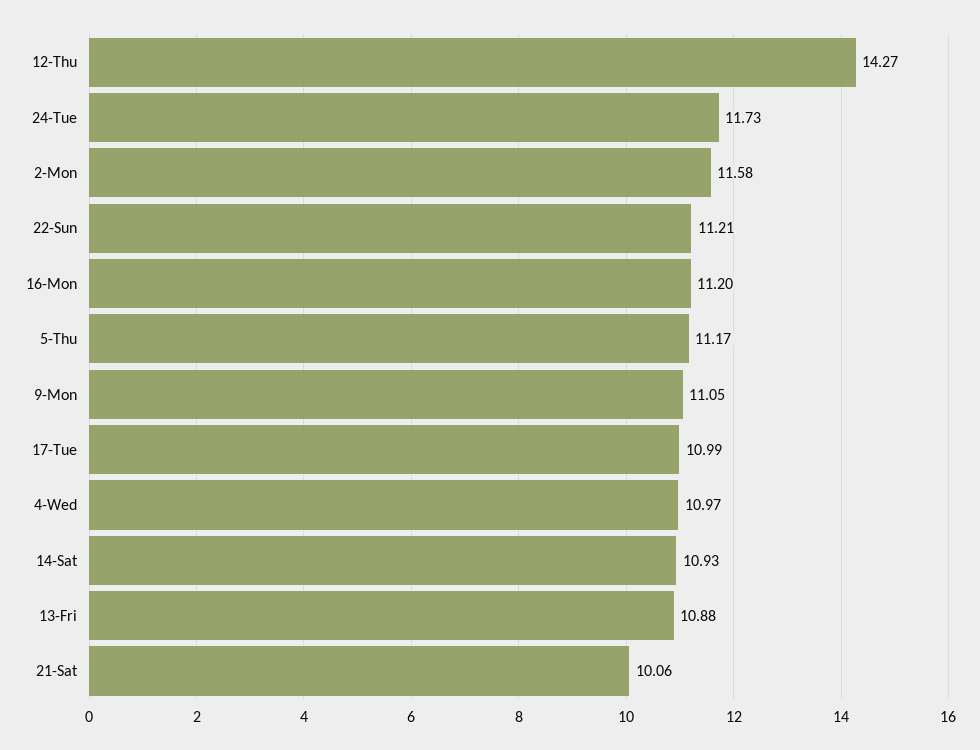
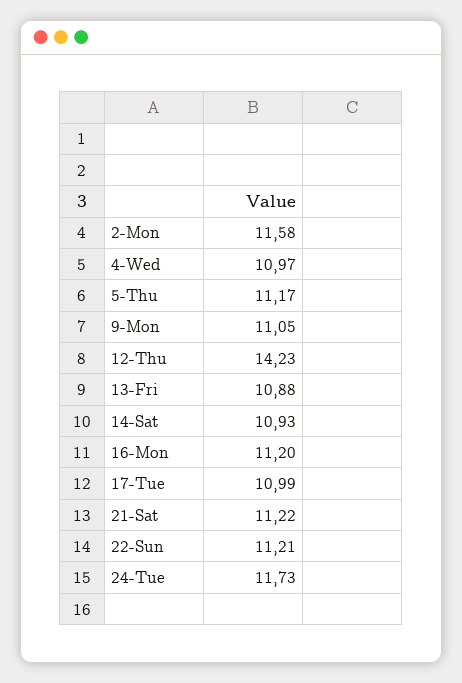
  {
-   "12-Thu": 14.27,
+   "12-Thu": 14.23,
    "24-Tue": 11.73,
    "2-Mon": 11.58,
    "22-Sun": 11.21,
    "16-Mon": 11.2,
    "5-Thu": 11.17,
    "9-Mon": 11.05,
    "17-Tue": 10.99,
    "4-Wed": 10.97,
    "14-Sat": 10.93,
    "13-Fri": 10.88,
-   "21-Sat": 10.06
+   "21-Sat": 11.22
  }

